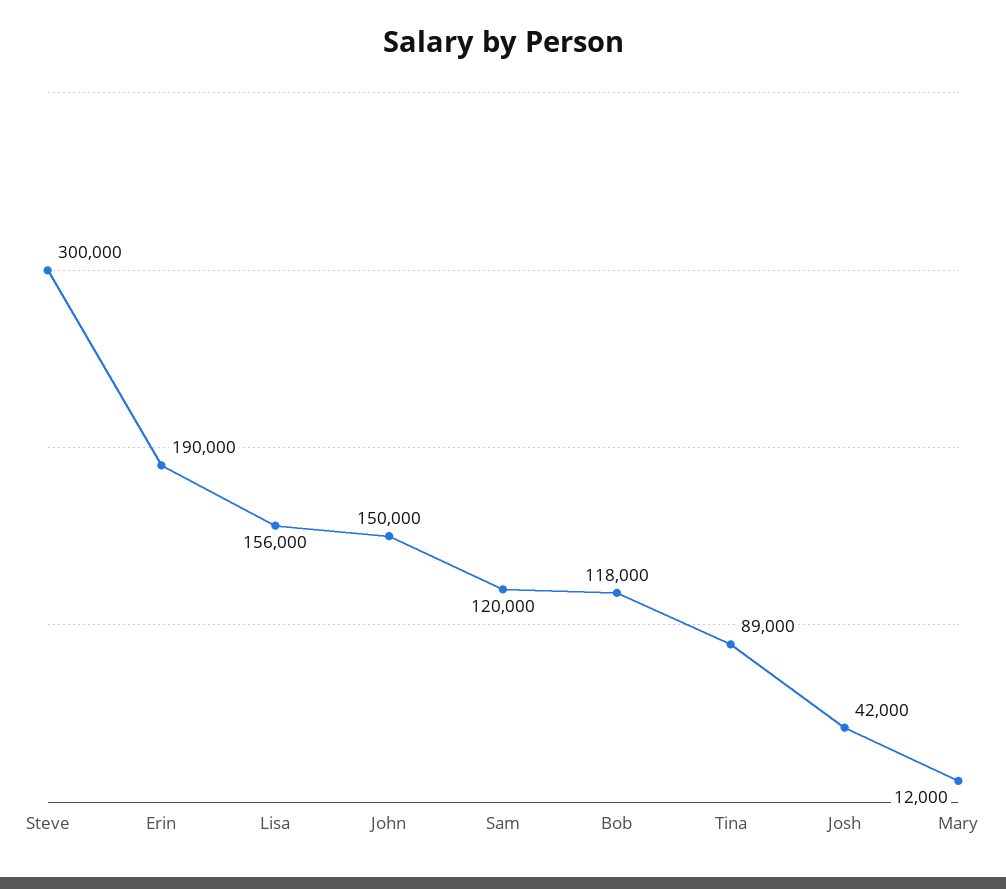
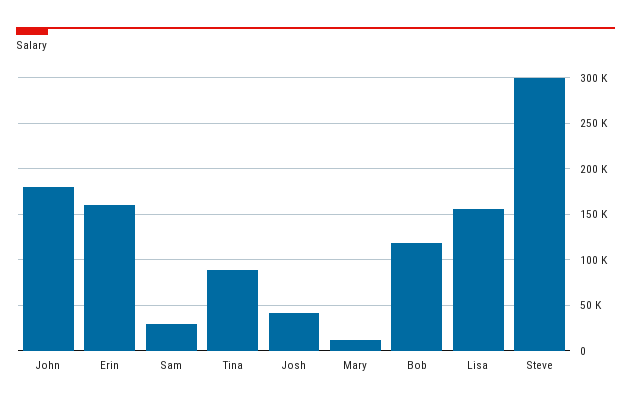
  {
    "Steve": 300000,
-   "Erin": 190000,
+   "Erin": 160000,
    "Lisa": 156000,
-   "John": 150000,
+   "John": 180000,
-   "Sam": 120000,
+   "Sam": 30000,
    "Bob": 118000,
    "Tina": 89000,
    "Josh": 42000,
    "Mary": 12000
  }

